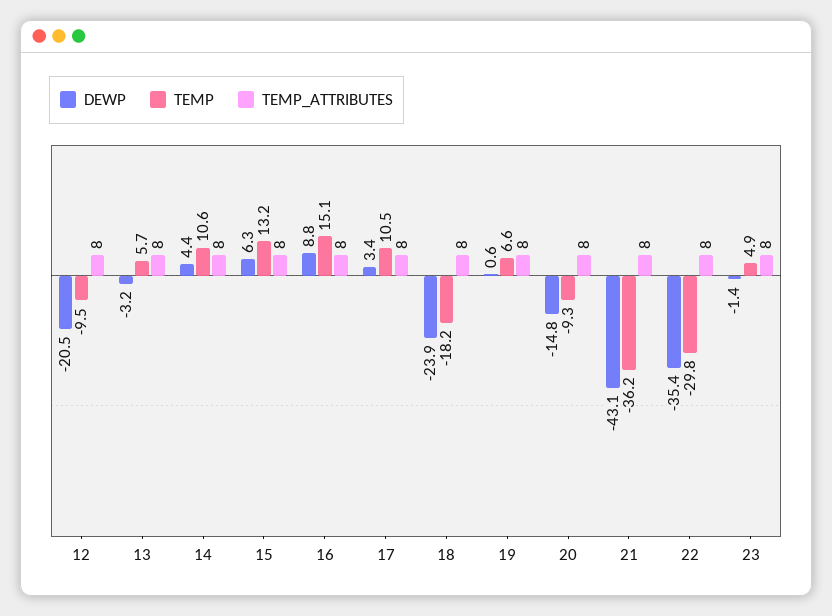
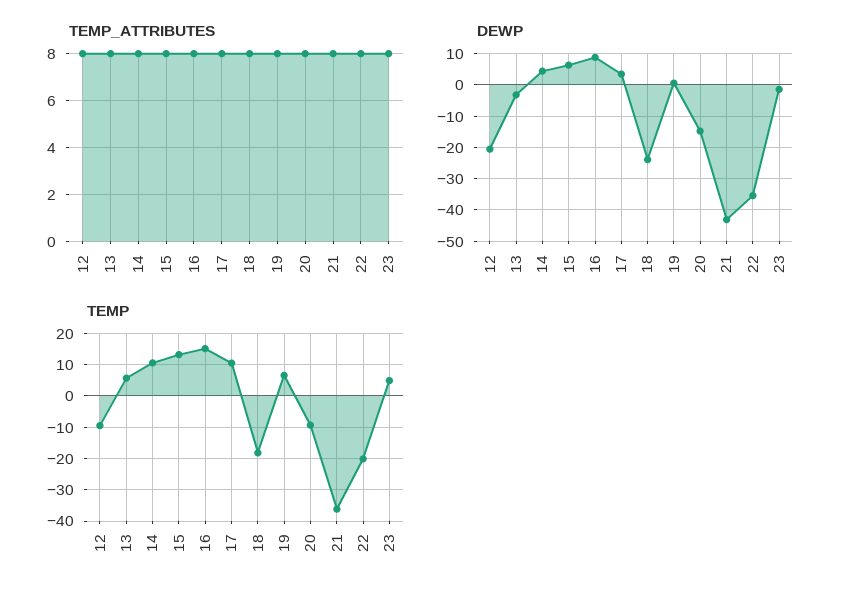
  {
    "DEWP": {
      "12": -20.5,
      "13": -3.2,
      "14": 4.4,
      "15": 6.3,
      "16": 8.8,
      "17": 3.4,
      "18": -23.9,
      "19": 0.6,
      "20": -14.8,
      "21": -43.1,
      "22": -35.4,
      "23": -1.4
    },
    "TEMP": {
      "12": -9.5,
      "13": 5.7,
      "14": 10.6,
      "15": 13.2,
      "16": 15.1,
      "17": 10.5,
      "18": -18.2,
      "19": 6.6,
      "20": -9.3,
      "21": -36.2,
-     "22": -29.8,
+     "22": -20,
      "23": 4.9
    },
    "TEMP_ATTRIBUTES": {
      "12": 8,
      "13": 8,
      "14": 8,
      "15": 8,
      "16": 8,
      "17": 8,
      "18": 8,
      "19": 8,
      "20": 8,
      "21": 8,
      "22": 8,
      "23": 8
    }
  }

